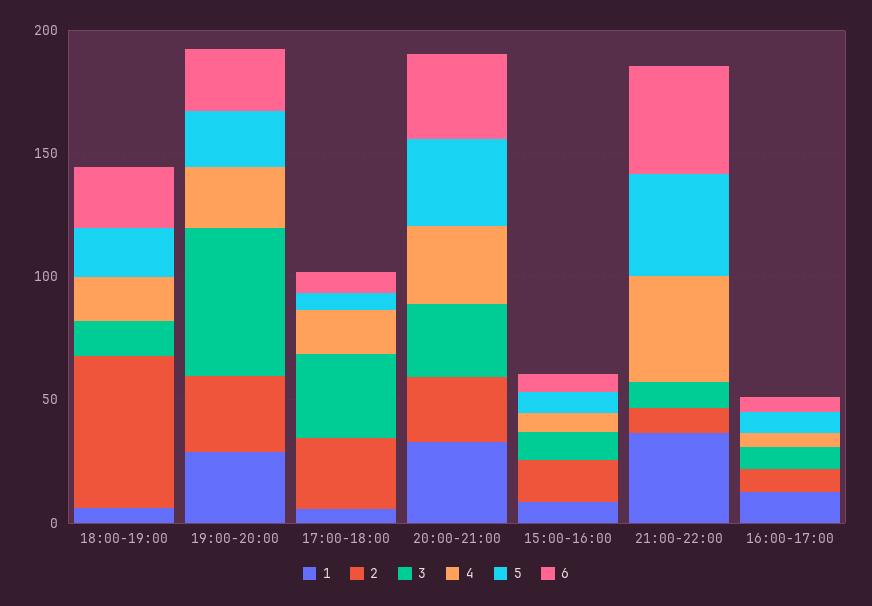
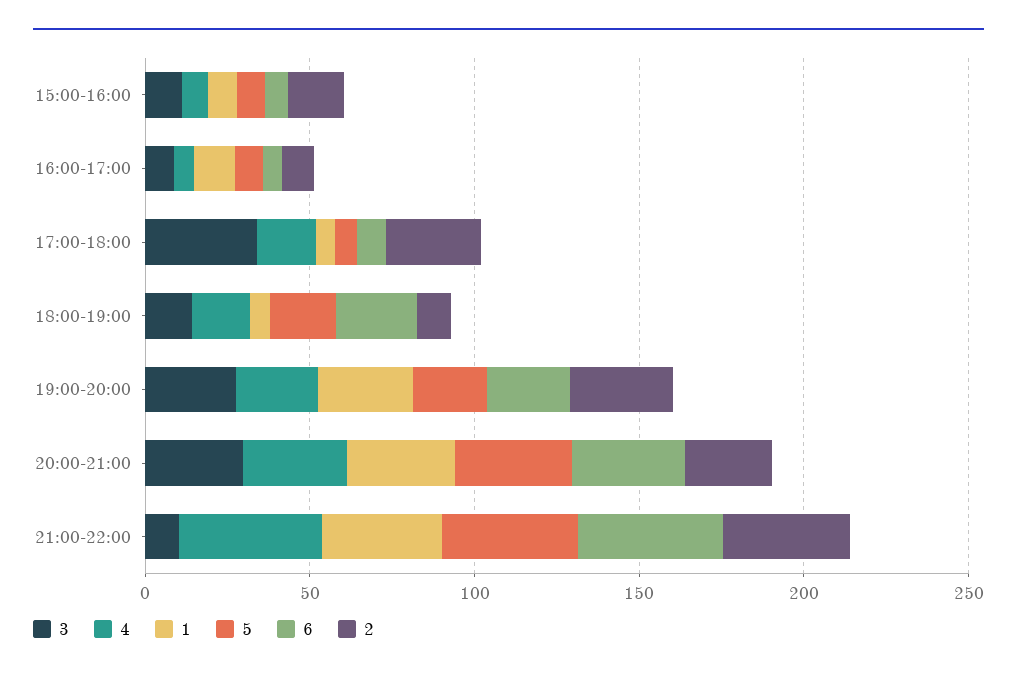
  {
    "1": {
      "18:00-19:00": 10,
      "19:00-20:00": 30,
      "17:00-18:00": 10,
      "20:00-21:00": 30,
      "15:00-16:00": 10,
      "21:00-22:00": 40,
      "16:00-17:00": 10
    },
    "2": {
-     "18:00-19:00": 60,
+     "18:00-19:00": 10,
      "19:00-20:00": 30,
      "17:00-18:00": 30,
      "20:00-21:00": 30,
      "15:00-16:00": 20,
-     "21:00-22:00": 10,
+     "21:00-22:00": 40,
      "16:00-17:00": 10
    },
    "3": {
      "18:00-19:00": 10,
-     "19:00-20:00": 60,
+     "19:00-20:00": 30,
      "17:00-18:00": 30,
      "20:00-21:00": 30,
      "15:00-16:00": 10,
      "21:00-22:00": 10,
      "16:00-17:00": 10
    },
    "4": {
      "18:00-19:00": 20,
      "19:00-20:00": 20,
      "17:00-18:00": 20,
      "20:00-21:00": 30,
      "15:00-16:00": 10,
      "21:00-22:00": 40,
      "16:00-17:00": 10
    },
    "5": {
      "18:00-19:00": 20,
      "19:00-20:00": 20,
      "17:00-18:00": 10,
      "20:00-21:00": 40,
      "15:00-16:00": 10,
      "21:00-22:00": 40,
      "16:00-17:00": 10
    },
    "6": {
      "18:00-19:00": 20,
      "19:00-20:00": 30,
      "17:00-18:00": 10,
      "20:00-21:00": 30,
      "15:00-16:00": 10,
      "21:00-22:00": 40,
      "16:00-17:00": 10
    }
  }

